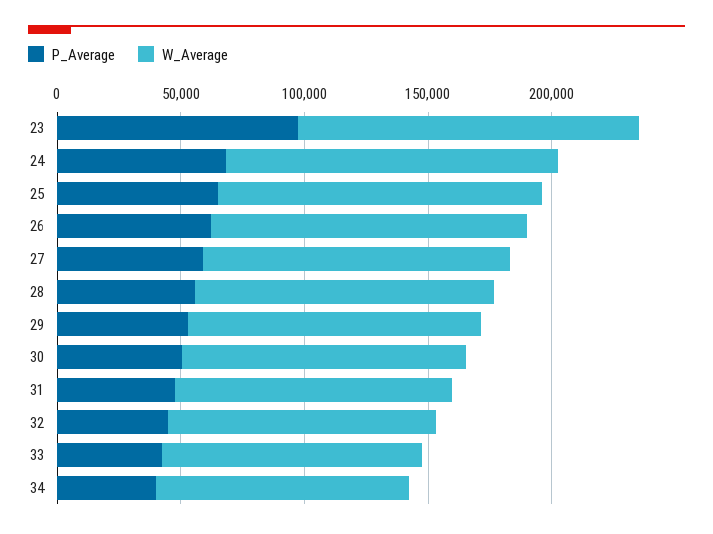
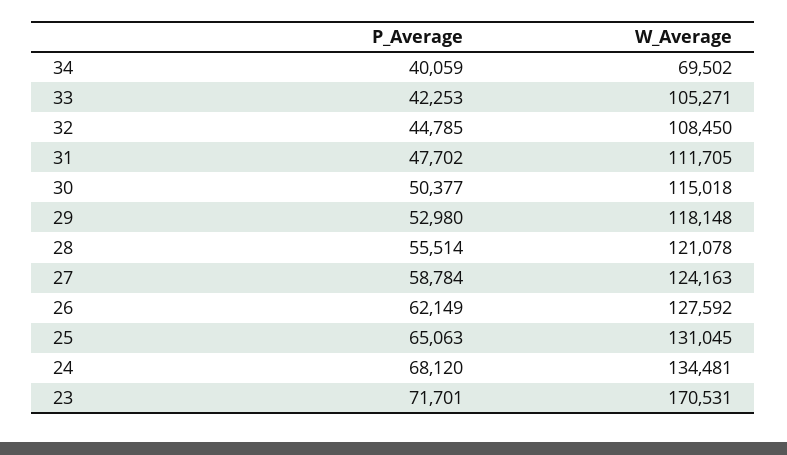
  {
    "P_Average": {
-     "23": 100000,
+     "23": 71701,
      "24": 68120,
      "25": 65063,
      "26": 62149,
      "27": 58784,
      "28": 55514,
      "29": 52980,
      "30": 50377,
      "31": 47702,
      "32": 44785,
      "33": 42253,
      "34": 40059
    },
    "W_Average": {
-     "23": 140000,
+     "23": 170531,
      "24": 134481,
      "25": 131045,
      "26": 127592,
      "27": 124163,
      "28": 121078,
      "29": 118148,
      "30": 115018,
      "31": 111705,
      "32": 108450,
      "33": 105271,
-     "34": 100000
+     "34": 69502
    }
  }

